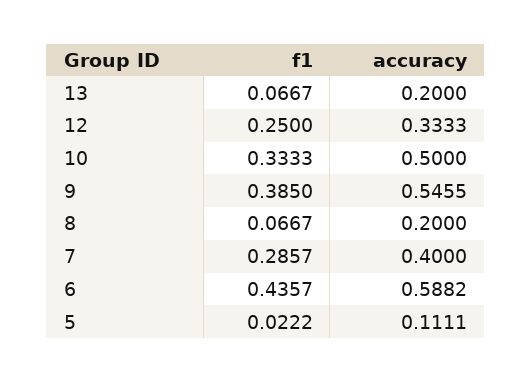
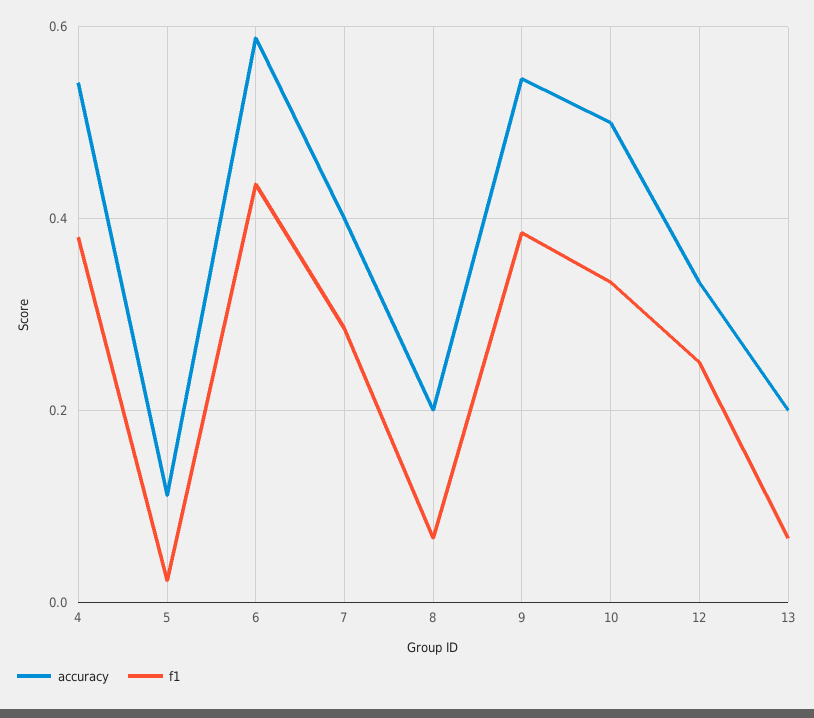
  {
    "f1": {
      "13": 0.0667,
      "12": 0.25,
      "10": 0.3333,
      "9": 0.385,
      "8": 0.0667,
      "7": 0.2857,
      "6": 0.4357,
-     "5": 0.0222
+     "5": 0.0222,
+     "4": 0.38
    },
    "accuracy": {
      "13": 0.2,
      "12": 0.3333,
      "10": 0.5,
      "9": 0.5455,
      "8": 0.2,
      "7": 0.4,
      "6": 0.5882,
-     "5": 0.1111
+     "5": 0.1111,
+     "4": 0.54
    }
  }

